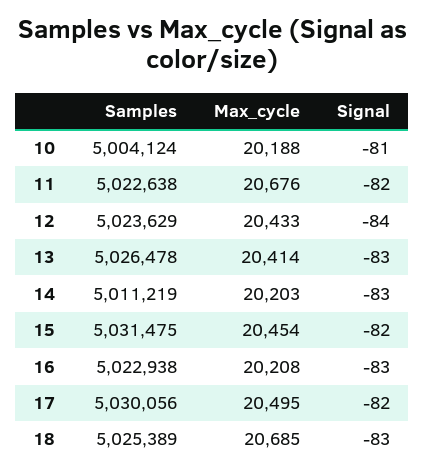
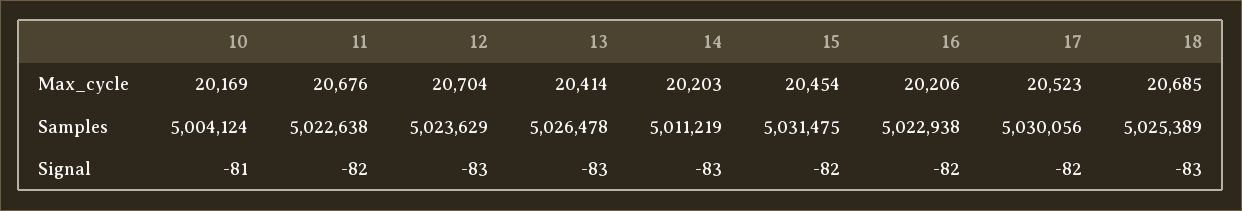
  {
    "Samples": {
      "10": 5004124,
      "11": 5022638,
      "12": 5023629,
      "13": 5026478,
      "14": 5011219,
      "15": 5031475,
      "16": 5022938,
      "17": 5030056,
      "18": 5025389
    },
    "Max_cycle": {
-     "10": 20188,
+     "10": 20169,
      "11": 20676,
-     "12": 20433,
+     "12": 20704,
      "13": 20414,
      "14": 20203,
      "15": 20454,
-     "16": 20208,
+     "16": 20206,
-     "17": 20495,
+     "17": 20523,
      "18": 20685
    },
    "Signal": {
      "10": -81,
      "11": -82,
-     "12": -84,
+     "12": -83,
      "13": -83,
      "14": -83,
      "15": -82,
-     "16": -83,
+     "16": -82,
      "17": -82,
      "18": -83
    }
  }

